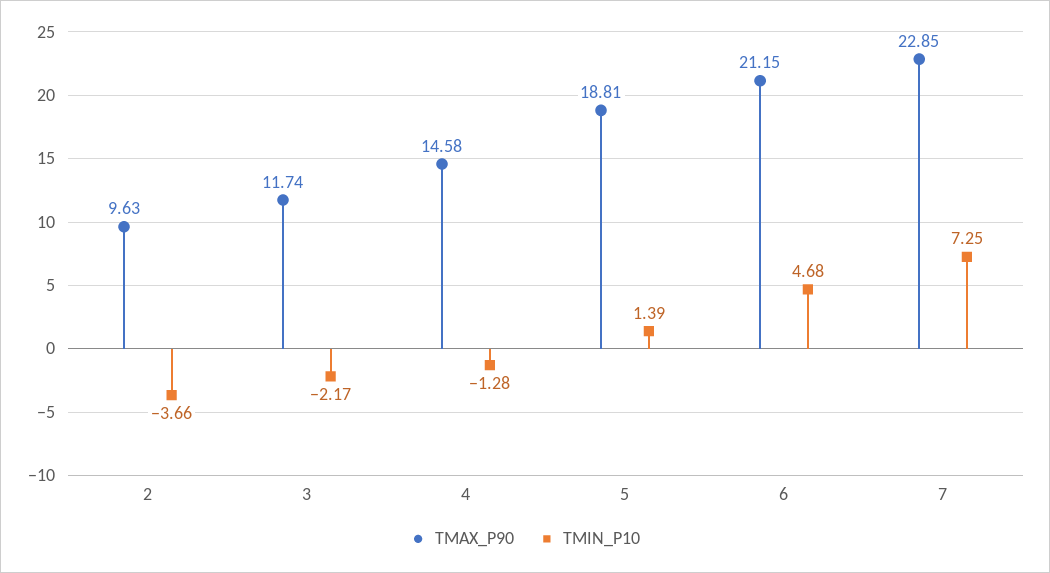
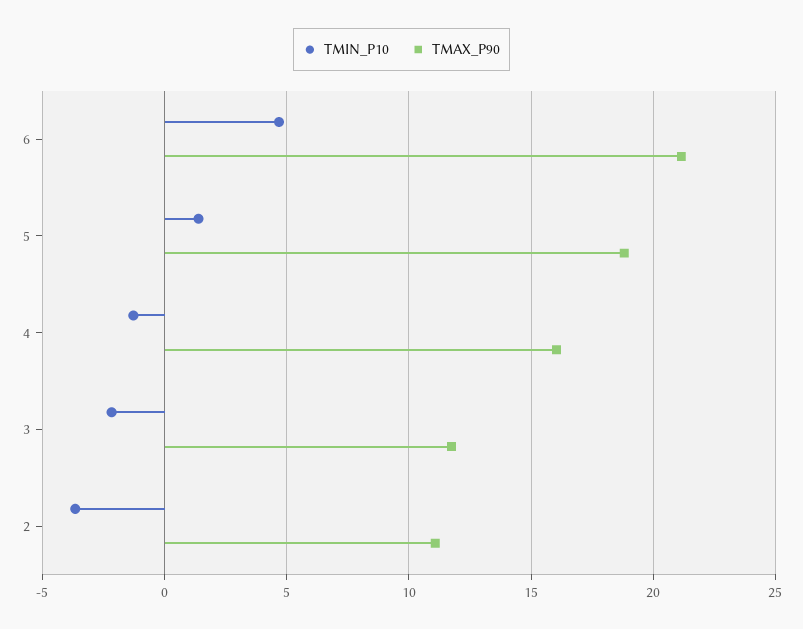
  {
    "TMAX_P90": {
-     "2": 9.63,
+     "2": 11,
      "3": 11.74,
-     "4": 14.58,
+     "4": 16,
      "5": 18.81,
-     "6": 21.15,
+     "6": 21.15
-     "7": 22.85
    },
    "TMIN_P10": {
      "2": -3.66,
      "3": -2.17,
      "4": -1.28,
      "5": 1.39,
-     "6": 4.68,
+     "6": 4.68
-     "7": 7.25
    }
  }

